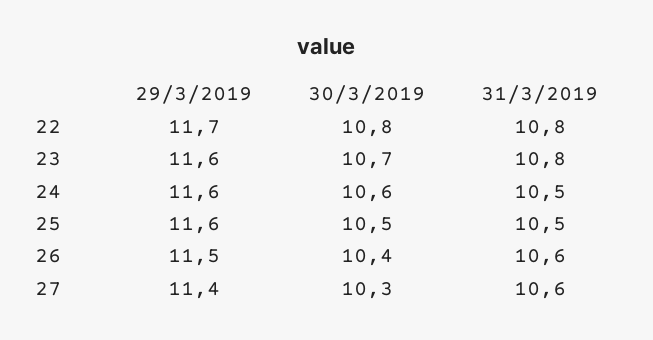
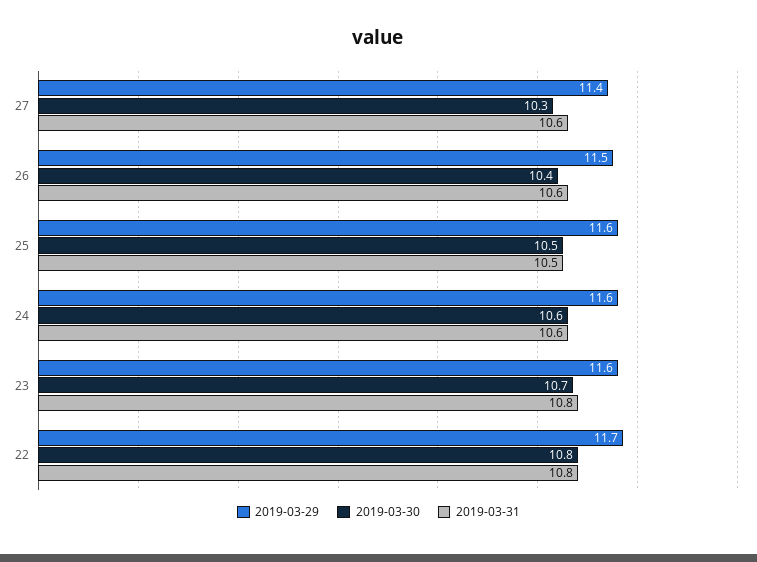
  {
    "29/3/2019": {
      "22": 11.7,
      "23": 11.6,
      "24": 11.6,
      "25": 11.6,
      "26": 11.5,
      "27": 11.4
    },
    "30/3/2019": {
      "22": 10.8,
      "23": 10.7,
      "24": 10.6,
      "25": 10.5,
      "26": 10.4,
      "27": 10.3
    },
    "31/3/2019": {
      "22": 10.8,
      "23": 10.8,
-     "24": 10.5,
+     "24": 10.6,
      "25": 10.5,
      "26": 10.6,
      "27": 10.6
    }
  }

